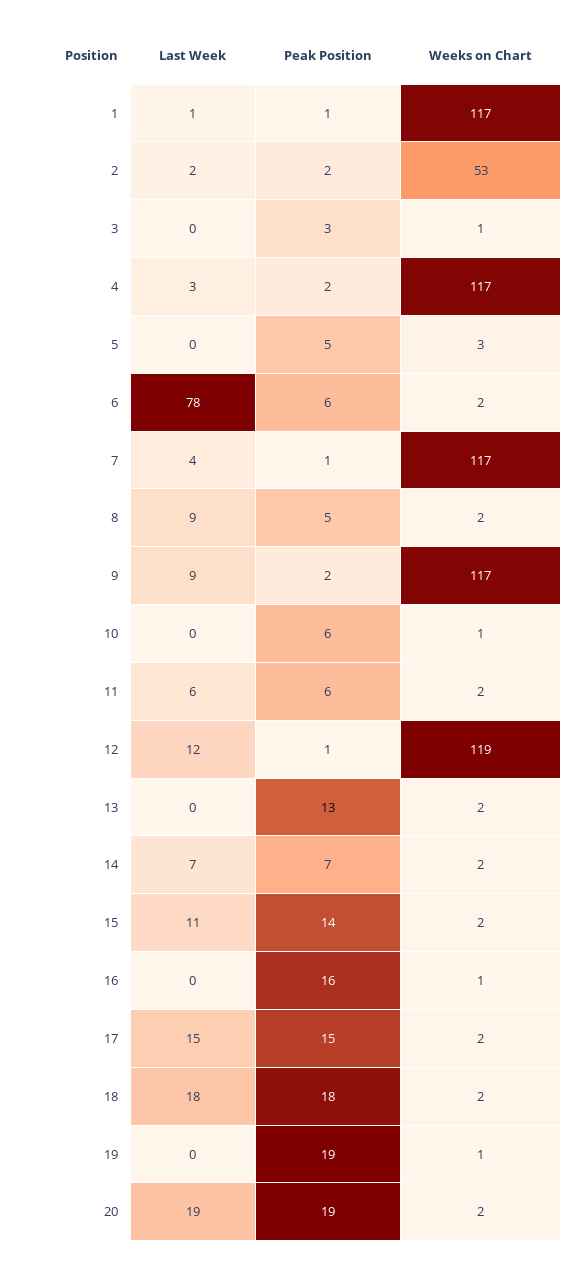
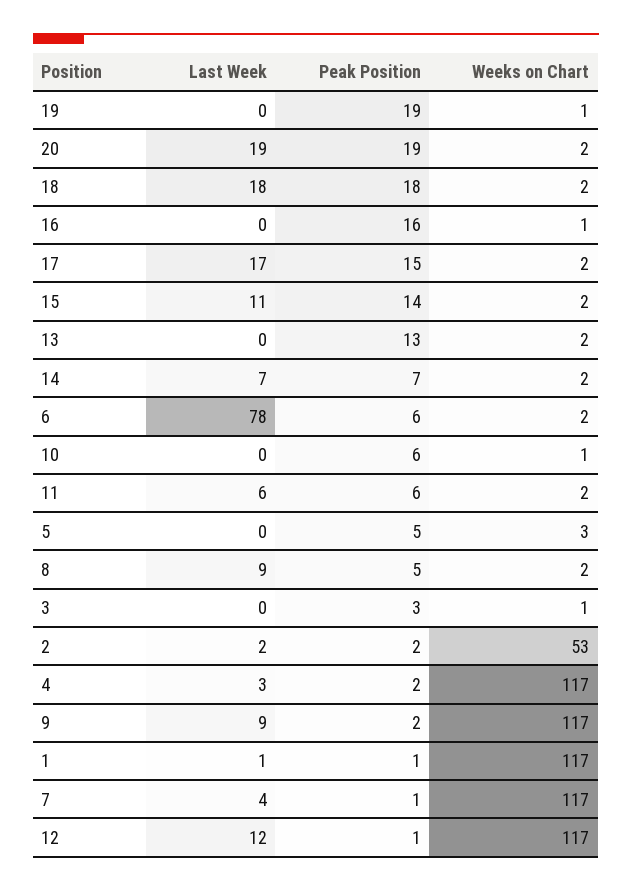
  {
    "Last Week": {
      "1": 1,
      "2": 2,
      "3": 0,
      "4": 3,
      "5": 0,
      "6": 78,
      "7": 4,
      "8": 9,
      "9": 9,
      "10": 0,
      "11": 6,
      "12": 12,
      "13": 0,
      "14": 7,
      "15": 11,
      "16": 0,
-     "17": 15,
+     "17": 17,
      "18": 18,
      "19": 0,
      "20": 19
    },
    "Peak Position": {
      "1": 1,
      "2": 2,
      "3": 3,
      "4": 2,
      "5": 5,
      "6": 6,
      "7": 1,
      "8": 5,
      "9": 2,
      "10": 6,
      "11": 6,
      "12": 1,
      "13": 13,
      "14": 7,
      "15": 14,
      "16": 16,
      "17": 15,
      "18": 18,
      "19": 19,
      "20": 19
    },
    "Weeks on Chart": {
      "1": 117,
      "2": 53,
      "3": 1,
      "4": 117,
      "5": 3,
      "6": 2,
      "7": 117,
      "8": 2,
      "9": 117,
      "10": 1,
      "11": 2,
-     "12": 119,
+     "12": 117,
      "13": 2,
      "14": 2,
      "15": 2,
      "16": 1,
      "17": 2,
      "18": 2,
      "19": 1,
      "20": 2
    }
  }

